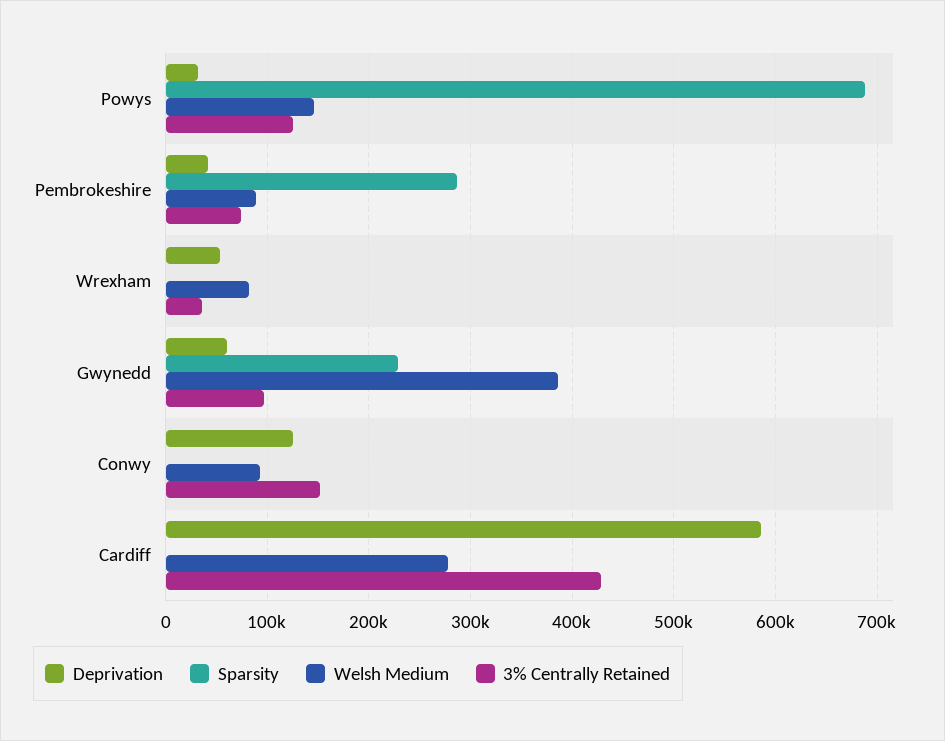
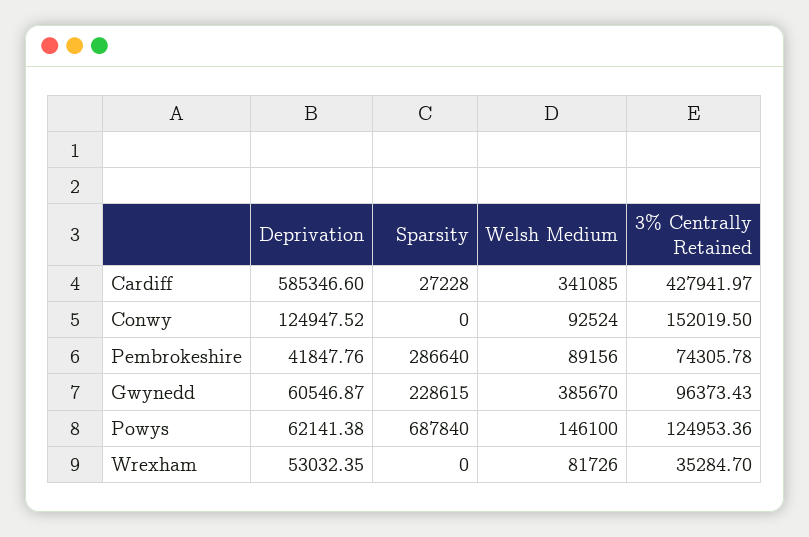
  {
    "Deprivation": {
-     "Powys": 30000,
+     "Powys": 62141.38,
      "Pembrokeshire": 41847.76,
      "Wrexham": 53032.35,
      "Gwynedd": 60546.87,
      "Conwy": 124947.52,
      "Cardiff": 585346.6
    },
    "Sparsity": {
      "Powys": 687840,
      "Pembrokeshire": 286640,
      "Wrexham": 0,
      "Gwynedd": 228615,
      "Conwy": 0,
-     "Cardiff": 0
+     "Cardiff": 27228
    },
    "Welsh Medium": {
      "Powys": 146100,
      "Pembrokeshire": 89156,
      "Wrexham": 81726,
      "Gwynedd": 385670,
      "Conwy": 92524,
-     "Cardiff": 280000
+     "Cardiff": 341085
    },
    "3% Centrally Retained": {
      "Powys": 124953.36,
      "Pembrokeshire": 74305.78,
      "Wrexham": 35284.7,
      "Gwynedd": 96373.43,
      "Conwy": 152019.5,
      "Cardiff": 427941.97
    }
  }

